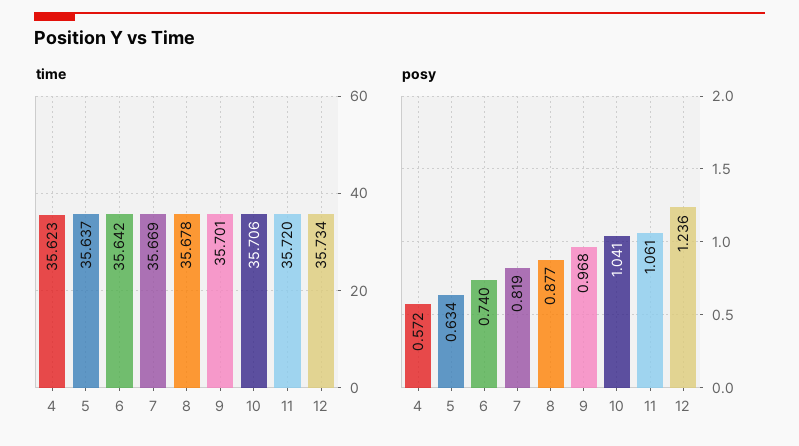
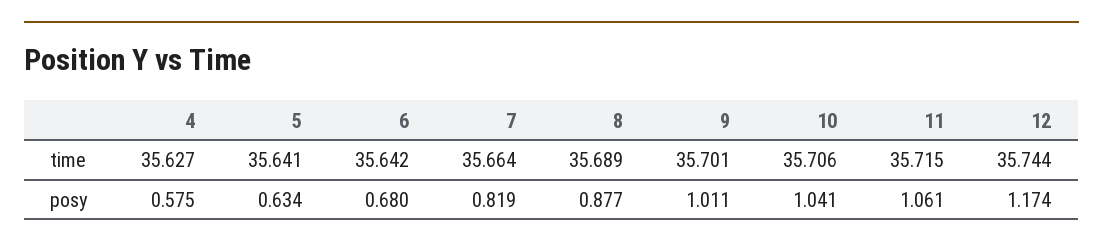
  {
    "time": {
-     "4": 35.623,
+     "4": 35.627,
-     "5": 35.637,
+     "5": 35.641,
      "6": 35.642,
-     "7": 35.669,
+     "7": 35.664,
-     "8": 35.678,
+     "8": 35.689,
      "9": 35.701,
      "10": 35.706,
-     "11": 35.72,
+     "11": 35.715,
-     "12": 35.734
+     "12": 35.744
    },
    "posy": {
-     "4": 0.572,
+     "4": 0.575,
      "5": 0.634,
-     "6": 0.74,
+     "6": 0.68,
      "7": 0.819,
      "8": 0.877,
-     "9": 0.968,
+     "9": 1.011,
      "10": 1.041,
      "11": 1.061,
-     "12": 1.236
+     "12": 1.174
    }
  }

